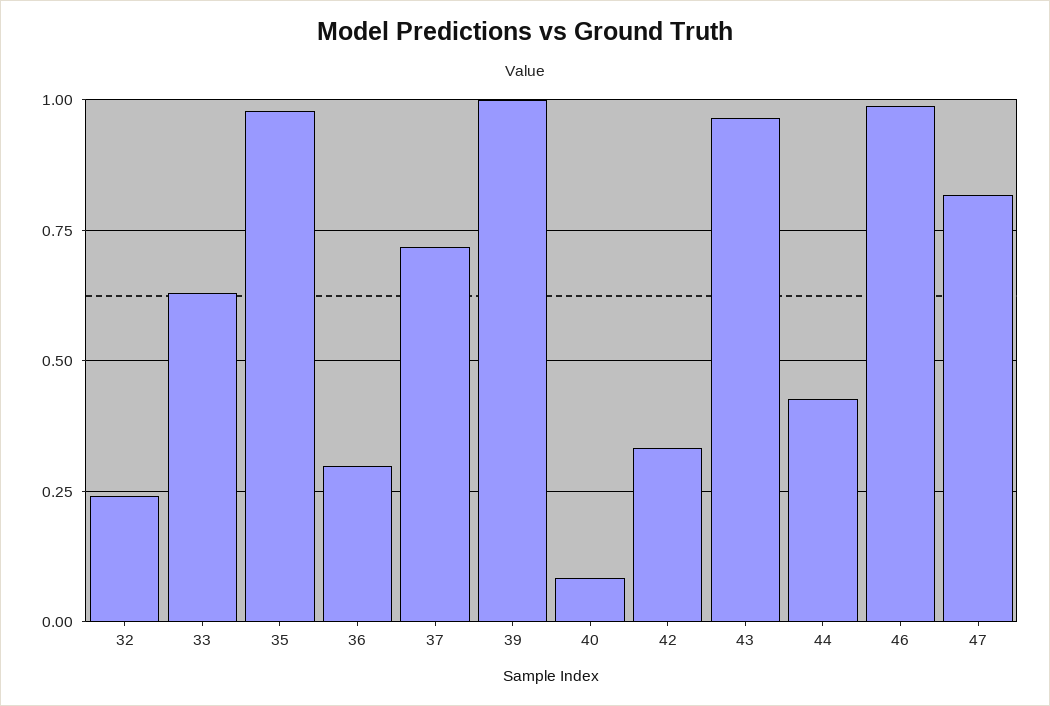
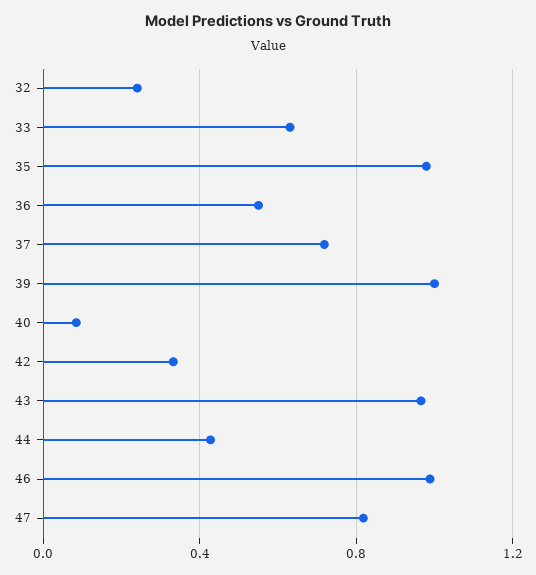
  {
    "32": 0.25,
    "33": 0.625,
    "35": 0.975,
-   "36": 0.3,
+   "36": 0.55,
    "37": 0.725,
    "39": 1,
    "40": 0.075,
    "42": 0.325,
    "43": 0.975,
    "44": 0.425,
    "46": 1,
    "47": 0.825
  }

